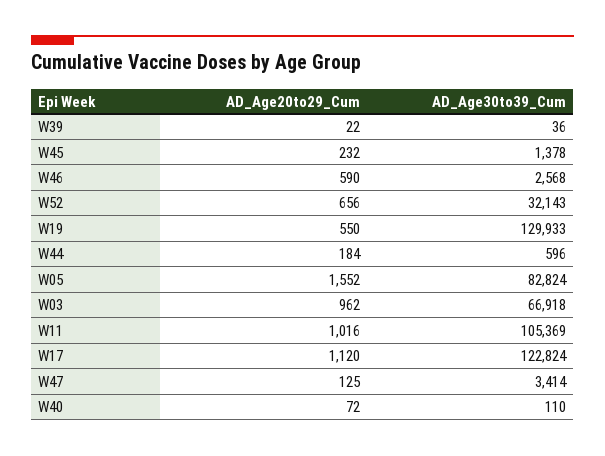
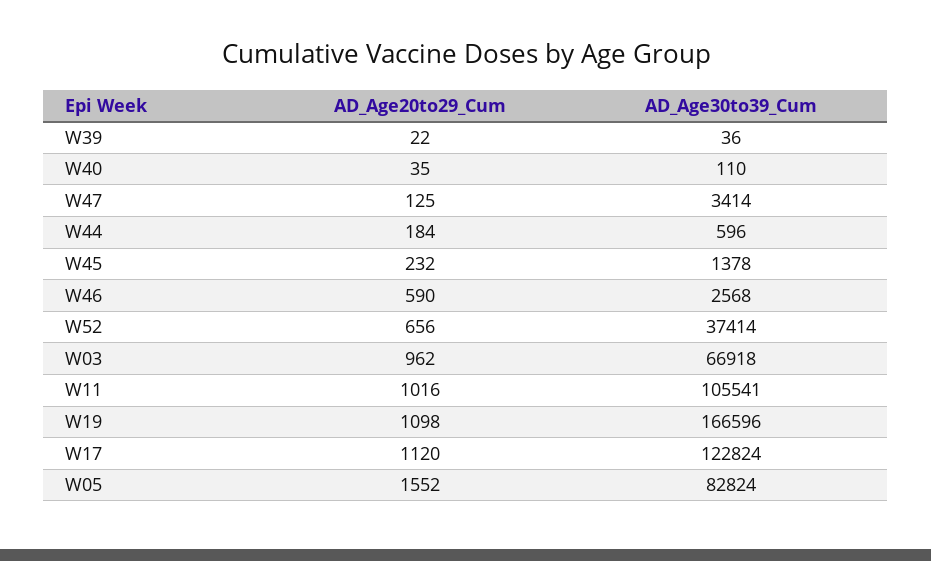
  {
    "AD_Age20to29_Cum": {
      "W39": 22,
      "W45": 232,
      "W46": 590,
      "W52": 656,
-     "W19": 550,
+     "W19": 1098,
      "W44": 184,
      "W05": 1552,
      "W03": 962,
      "W11": 1016,
      "W17": 1120,
      "W47": 125,
-     "W40": 72
+     "W40": 35
    },
    "AD_Age30to39_Cum": {
      "W39": 36,
      "W45": 1378,
      "W46": 2568,
-     "W52": 32143,
+     "W52": 37414,
-     "W19": 129933,
+     "W19": 166596,
      "W44": 596,
      "W05": 82824,
      "W03": 66918,
-     "W11": 105369,
+     "W11": 105541,
      "W17": 122824,
      "W47": 3414,
      "W40": 110
    }
  }

